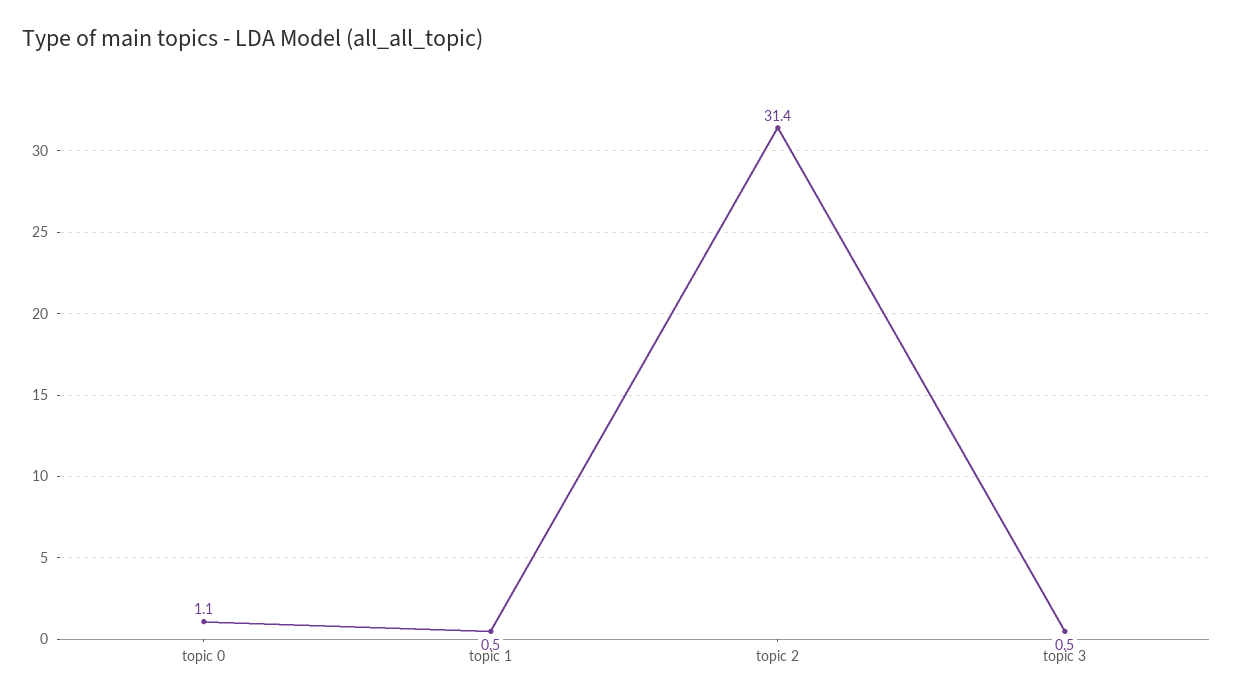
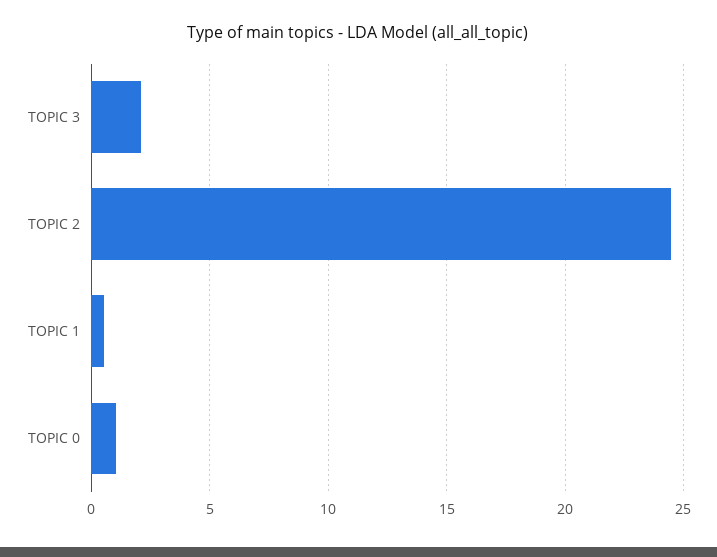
  {
    "topic 0": 1.1,
    "topic 1": 0.5,
-   "topic 2": 31.4,
+   "topic 2": 24.5,
-   "topic 3": 0.5
+   "topic 3": 2
  }

